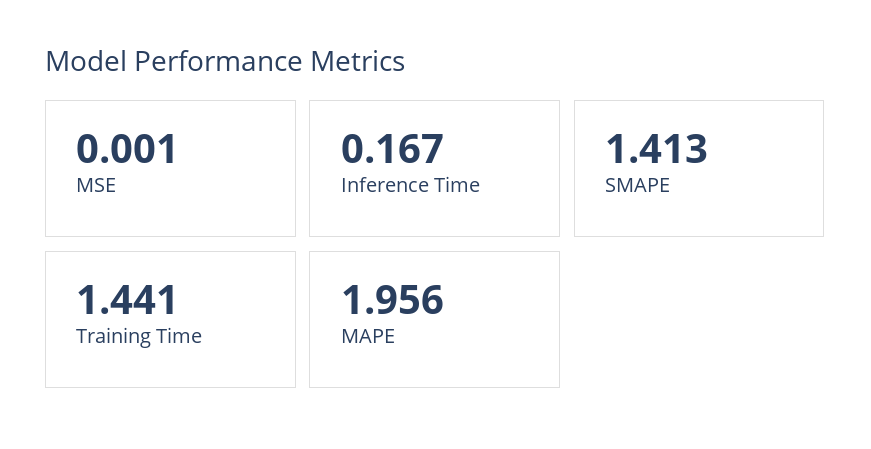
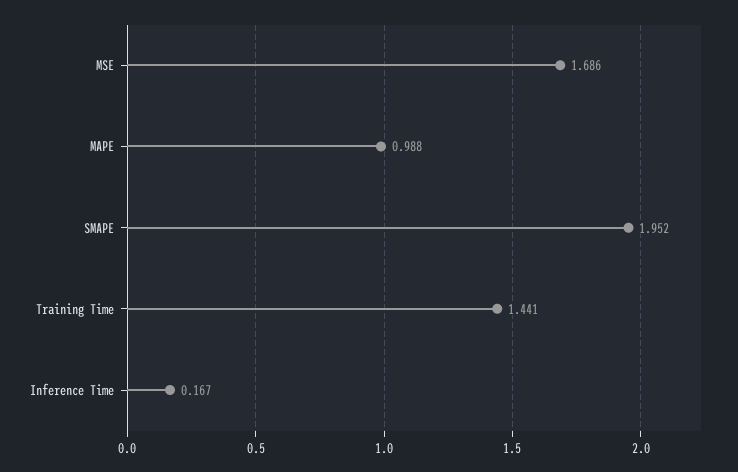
  {
-   "MSE": 0.001,
+   "MSE": 1.686,
    "Inference Time": 0.167,
-   "SMAPE": 1.413,
+   "SMAPE": 1.952,
    "Training Time": 1.441,
-   "MAPE": 1.956
+   "MAPE": 0.988
  }

